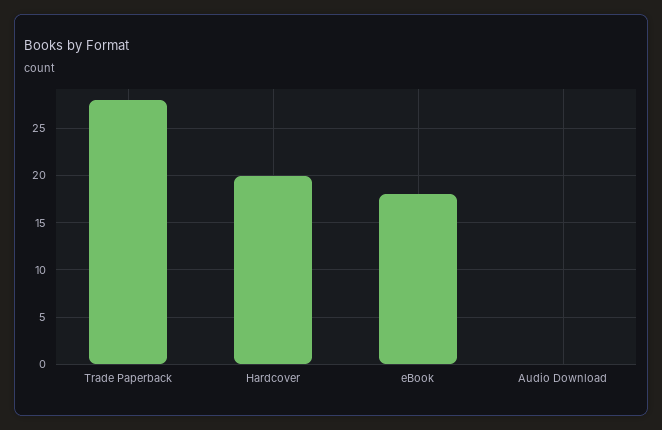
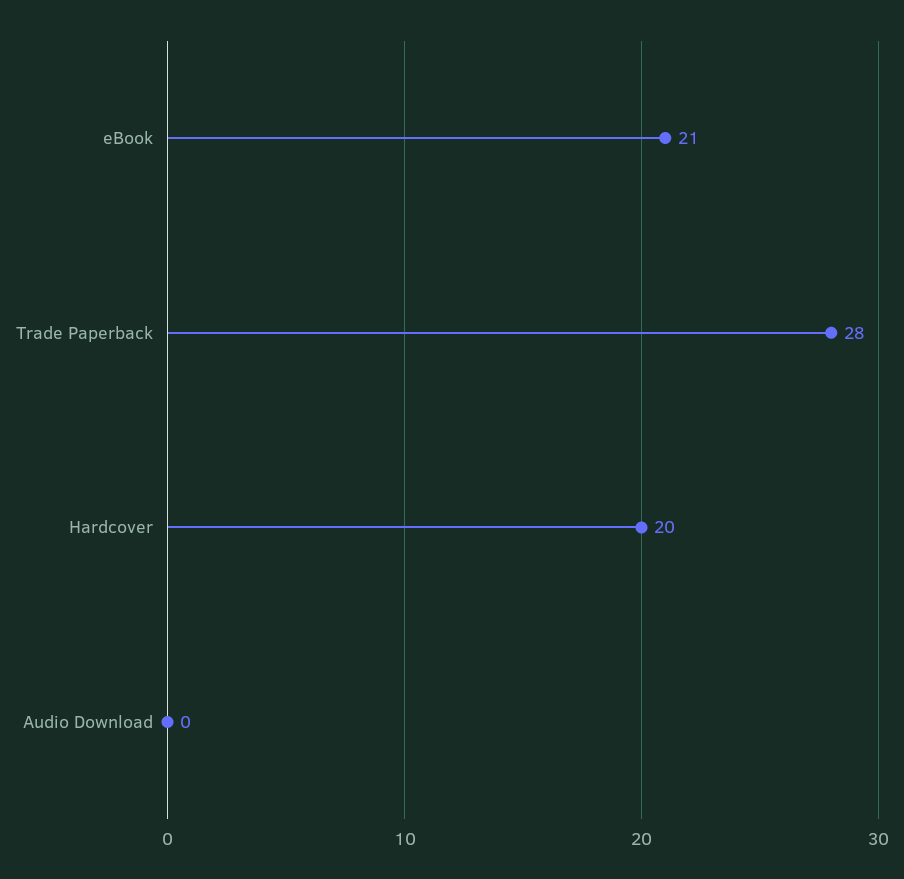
  {
    "Trade Paperback": 28,
    "Hardcover": 20,
-   "eBook": 18,
+   "eBook": 21,
    "Audio Download": 0
  }

